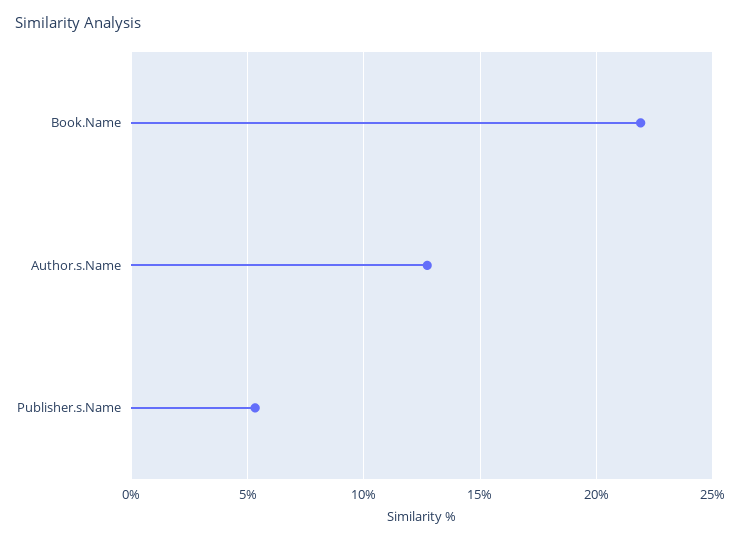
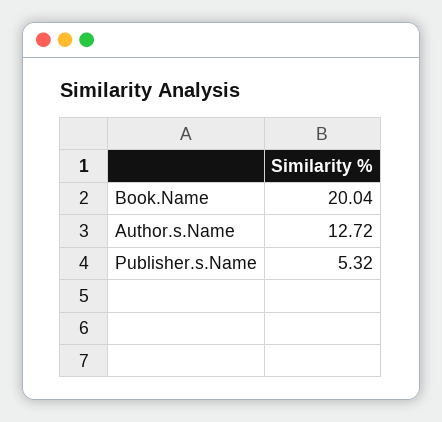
  {
-   "Book.Name": 22,
+   "Book.Name": 20.04,
    "Author.s.Name": 12.72,
    "Publisher.s.Name": 5.32
  }

